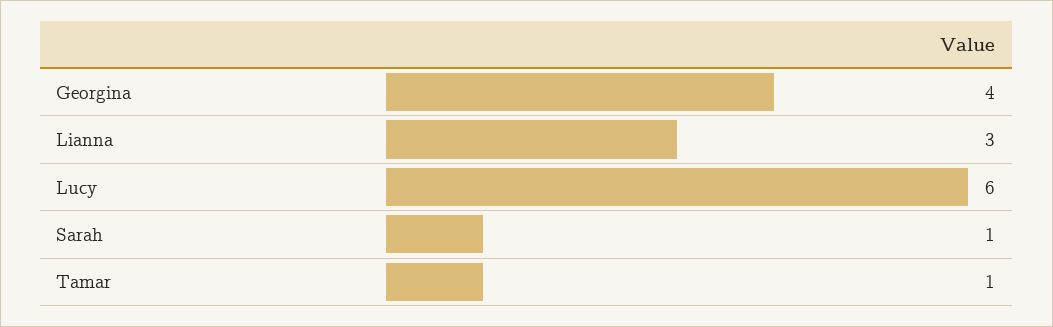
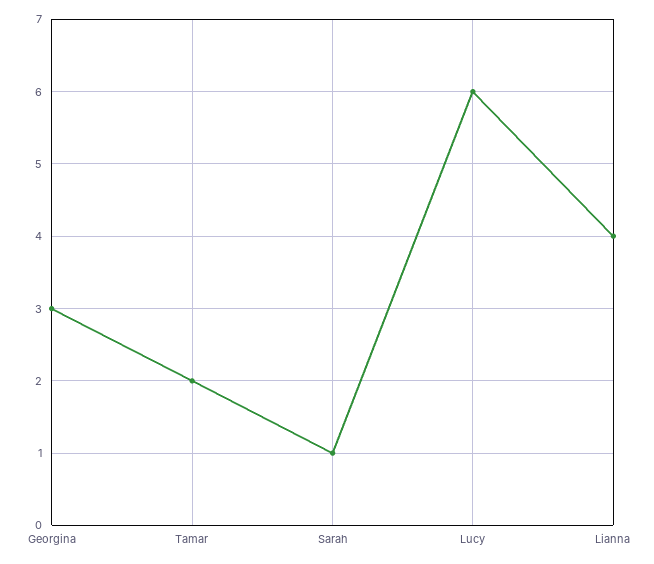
  {
-   "Georgina": 4,
+   "Georgina": 3,
-   "Lianna": 3,
+   "Lianna": 4,
    "Lucy": 6,
    "Sarah": 1,
-   "Tamar": 1
+   "Tamar": 2
  }

